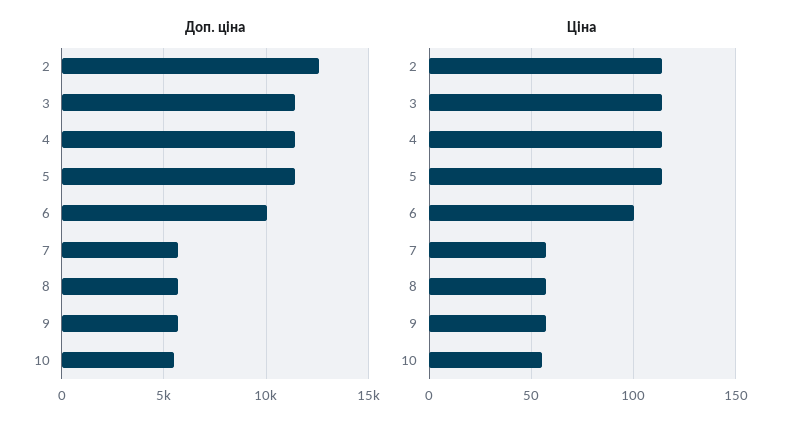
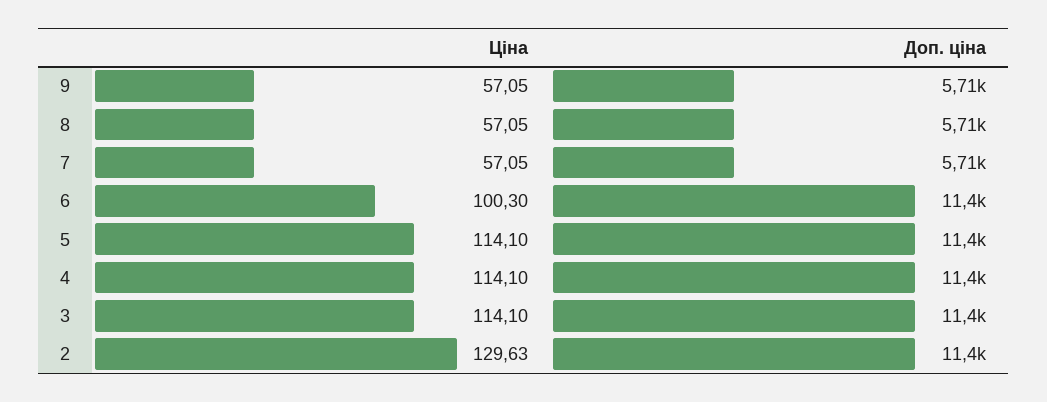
  {
    "Доп. ціна": {
-     "2": 12500,
+     "2": 11400,
      "3": 11400,
      "4": 11400,
      "5": 11400,
-     "6": 10000,
+     "6": 11400,
      "7": 5710,
      "8": 5710,
-     "9": 5710,
+     "9": 5710
-     "10": 5500
    },
    "Ціна": {
-     "2": 115,
+     "2": 129.63,
      "3": 114.1,
      "4": 114.1,
      "5": 114.1,
      "6": 100.3,
      "7": 57.05,
      "8": 57.05,
-     "9": 57.05,
+     "9": 57.05
-     "10": 55
    }
  }

